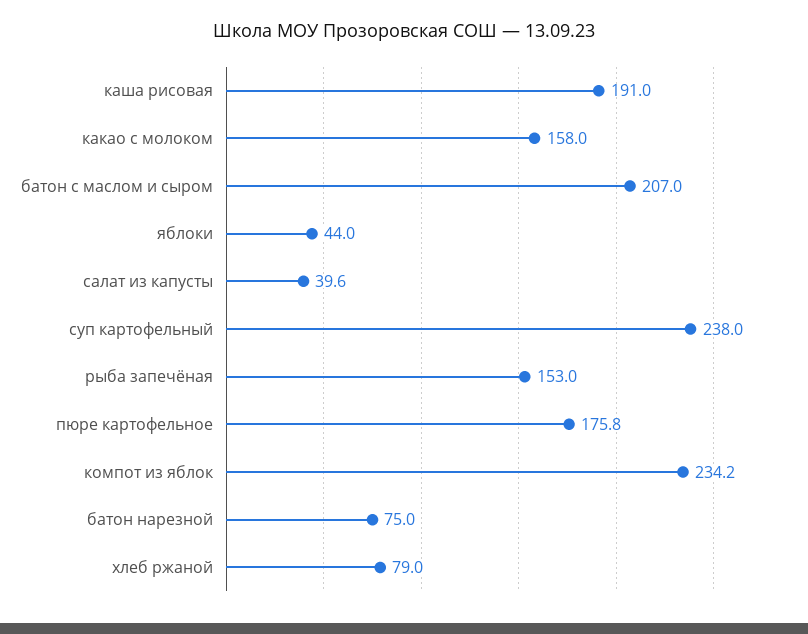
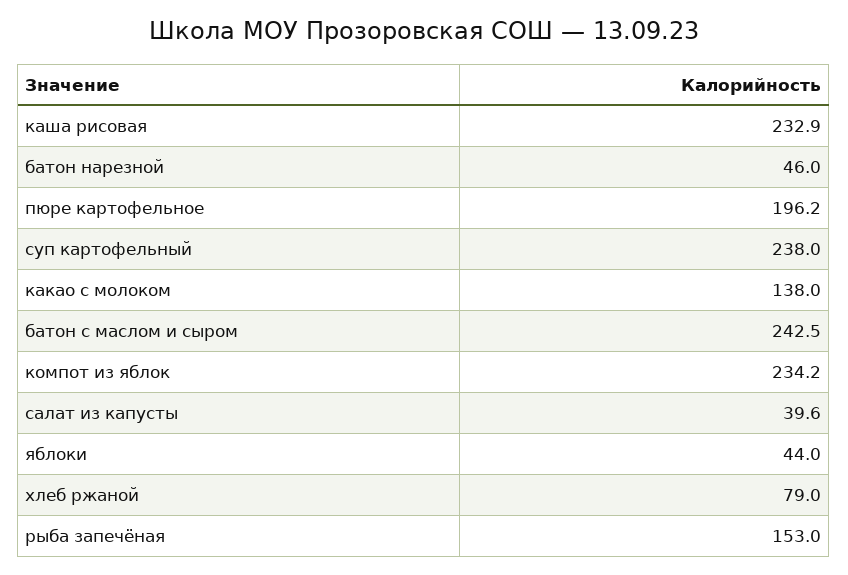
  {
-   "каша рисовая": 191,
+   "каша рисовая": 232.9,
-   "какао с молоком": 158,
+   "какао с молоком": 138,
-   "батон с маслом и сыром": 207,
+   "батон с маслом и сыром": 242.5,
    "яблоки": 44,
    "салат из капусты": 39.6,
    "суп картофельный": 238,
    "рыба запечёная": 153,
-   "пюре картофельное": 175.8,
+   "пюре картофельное": 196.2,
    "компот из яблок": 234.2,
-   "батон нарезной": 75,
+   "батон нарезной": 46,
    "хлеб ржаной": 79
  }

